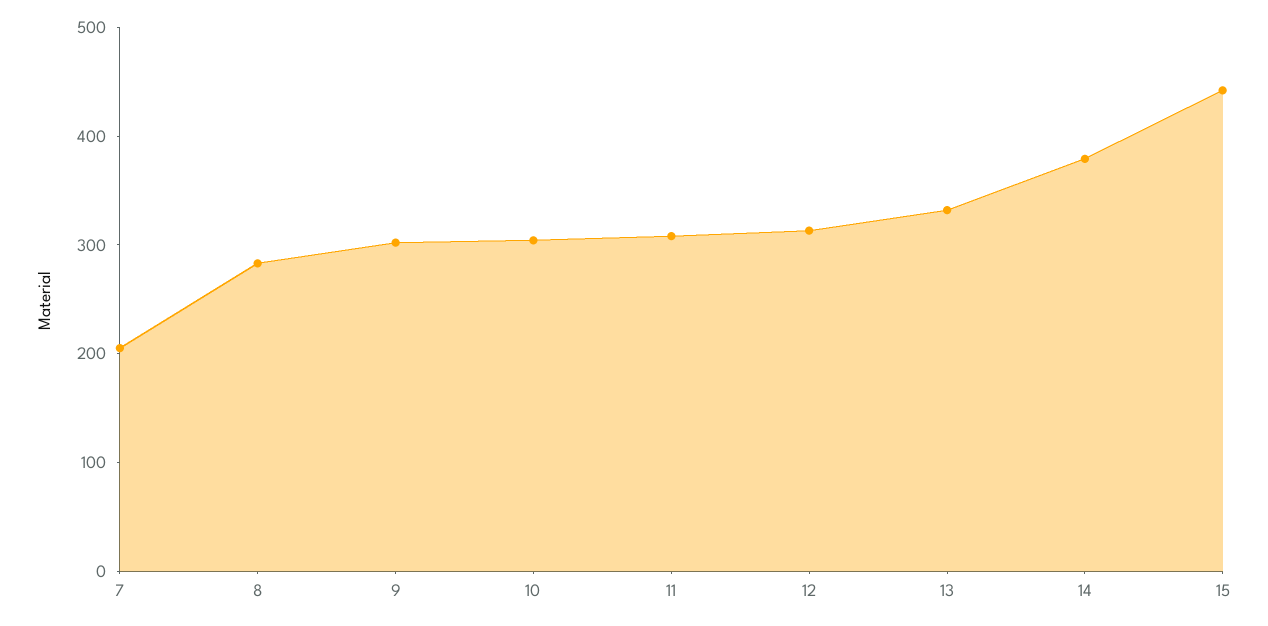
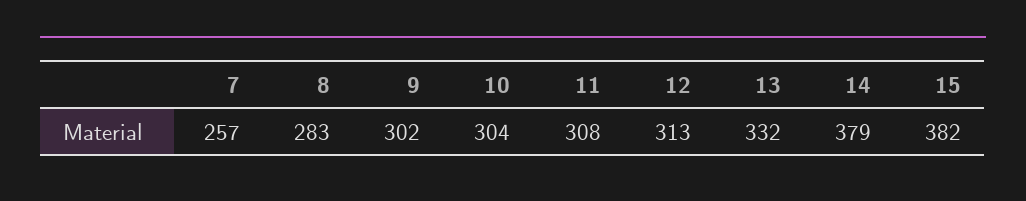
  {
-   "7": 200,
+   "7": 257,
    "8": 283,
    "9": 302,
    "10": 304,
    "11": 308,
    "12": 313,
    "13": 332,
    "14": 379,
-   "15": 440
+   "15": 382
  }

